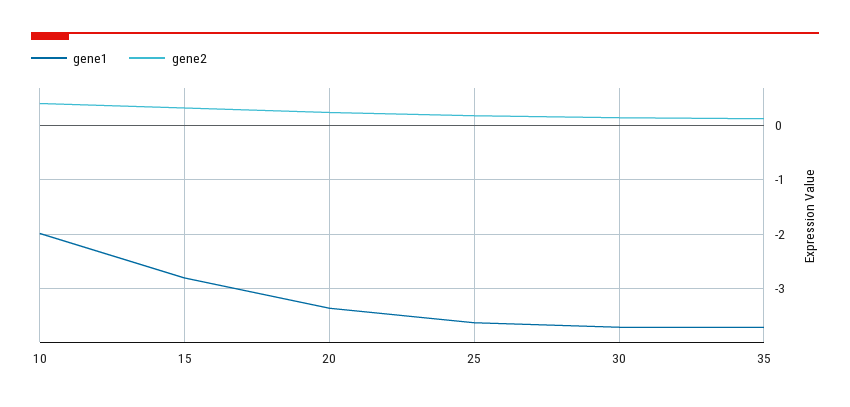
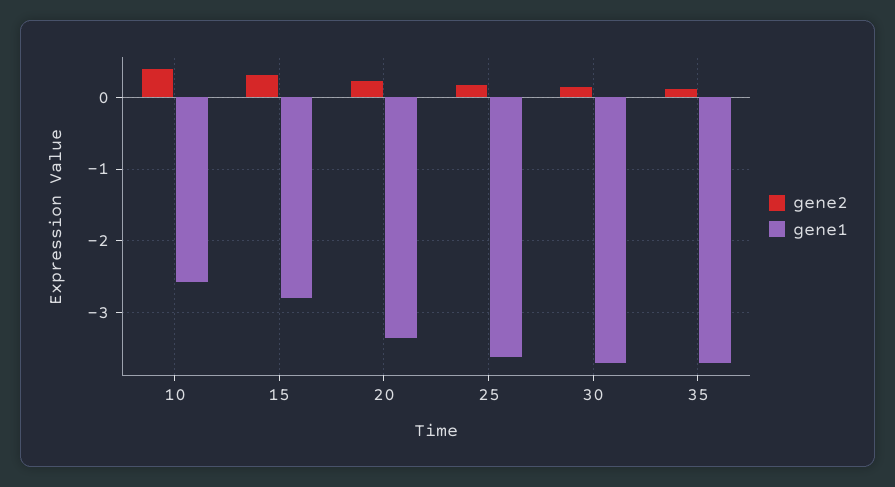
  {
    "gene1": {
-     "10": -2,
+     "10": -2.6,
      "15": -2.8,
      "20": -3.4,
      "25": -3.6,
      "30": -3.7,
      "35": -3.7
    },
    "gene2": {
      "10": 0.4,
      "15": 0.3,
      "20": 0.2,
      "25": 0.2,
      "30": 0.1,
      "35": 0.1
    }
  }

